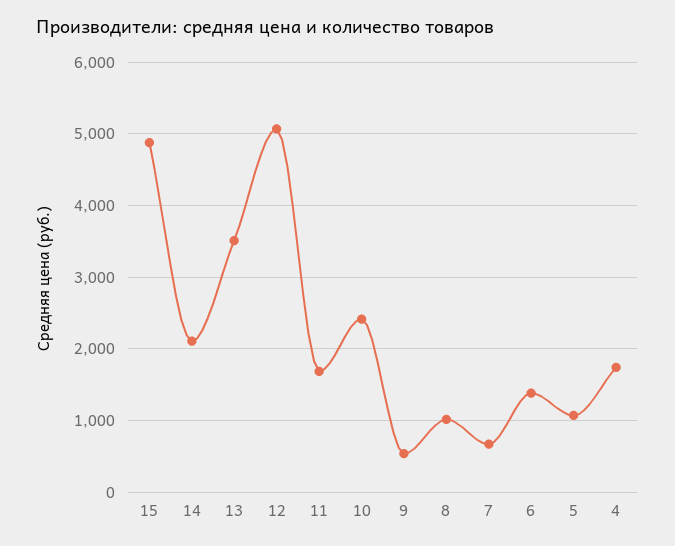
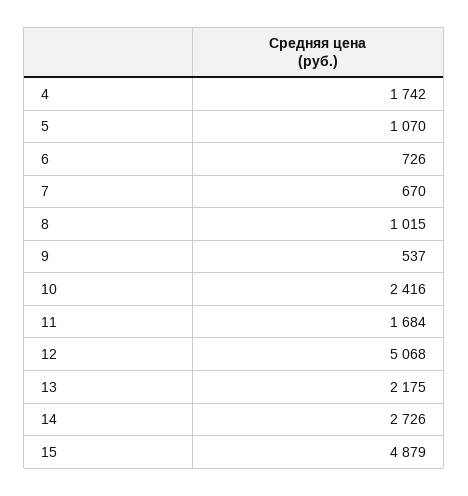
  {
    "15": 4879,
-   "14": 2100,
+   "14": 2726,
-   "13": 3500,
+   "13": 2175,
    "12": 5068,
    "11": 1684,
    "10": 2416,
    "9": 537,
    "8": 1015,
    "7": 670,
-   "6": 1400,
+   "6": 726,
    "5": 1070,
    "4": 1742
  }

